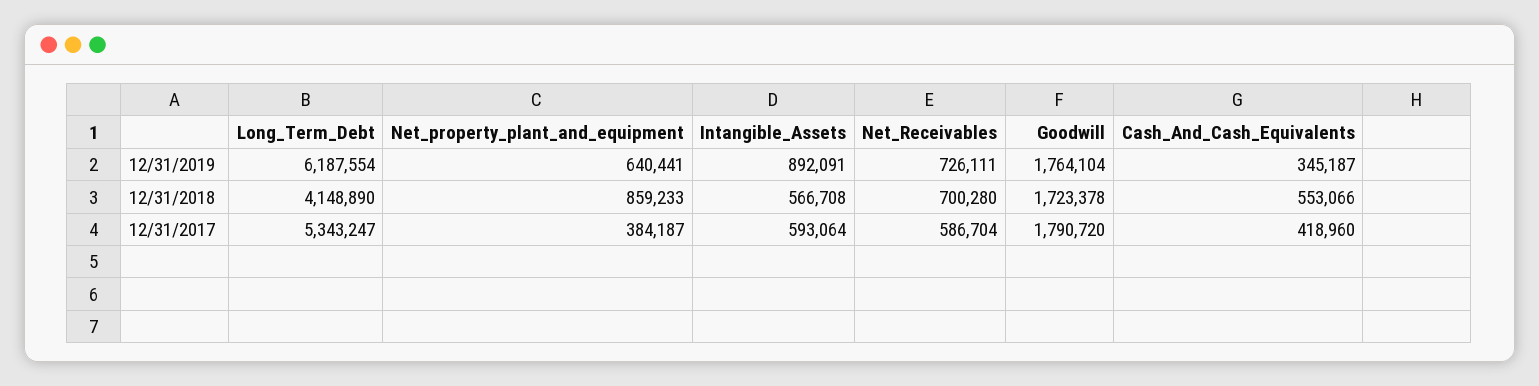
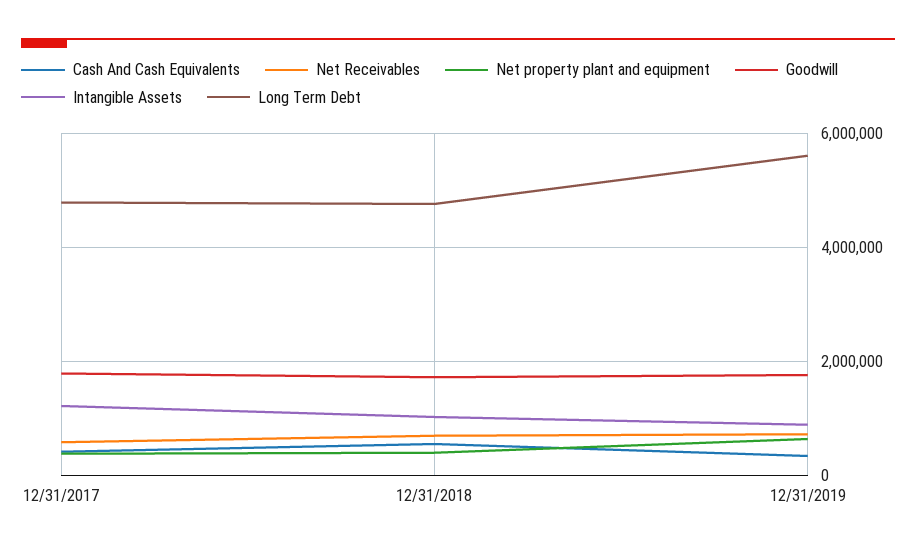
  {
    "Long_Term_Debt": {
-     "12/31/2019": 6187554,
+     "12/31/2019": 5600000,
-     "12/31/2018": 4148890,
+     "12/31/2018": 4800000,
-     "12/31/2017": 5343247
+     "12/31/2017": 4800000
    },
    "Net_property_plant_and_equipment": {
      "12/31/2019": 640441,
-     "12/31/2018": 859233,
+     "12/31/2018": 400000,
      "12/31/2017": 384187
    },
    "Intangible_Assets": {
      "12/31/2019": 892091,
-     "12/31/2018": 566708,
+     "12/31/2018": 1000000,
-     "12/31/2017": 593064
+     "12/31/2017": 1200000
    },
    "Net_Receivables": {
      "12/31/2019": 726111,
      "12/31/2018": 700280,
      "12/31/2017": 586704
    },
    "Goodwill": {
      "12/31/2019": 1764104,
      "12/31/2018": 1723378,
      "12/31/2017": 1790720
    },
    "Cash_And_Cash_Equivalents": {
      "12/31/2019": 345187,
      "12/31/2018": 553066,
      "12/31/2017": 418960
    }
  }

